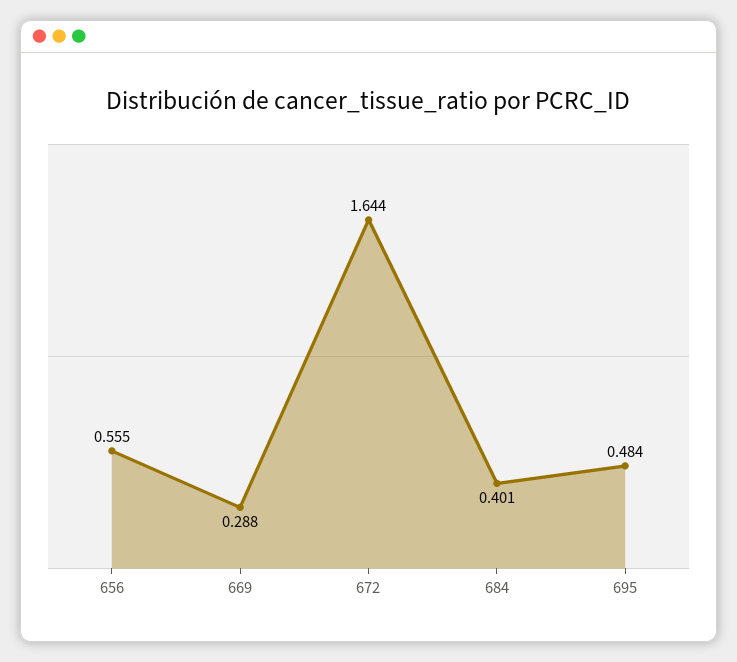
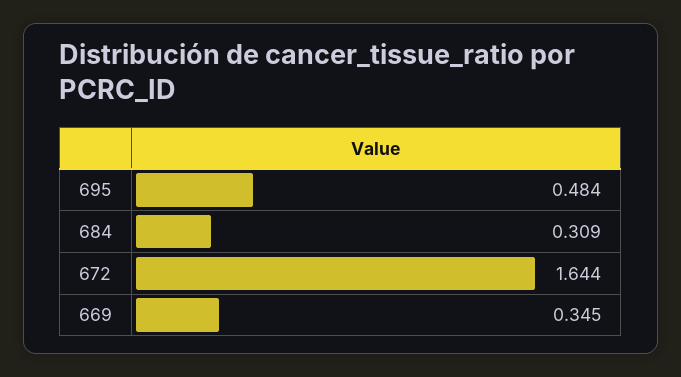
  {
-   "656": 0.555,
-   "669": 0.288,
+   "669": 0.345,
    "672": 1.644,
-   "684": 0.401,
+   "684": 0.309,
    "695": 0.484
  }

